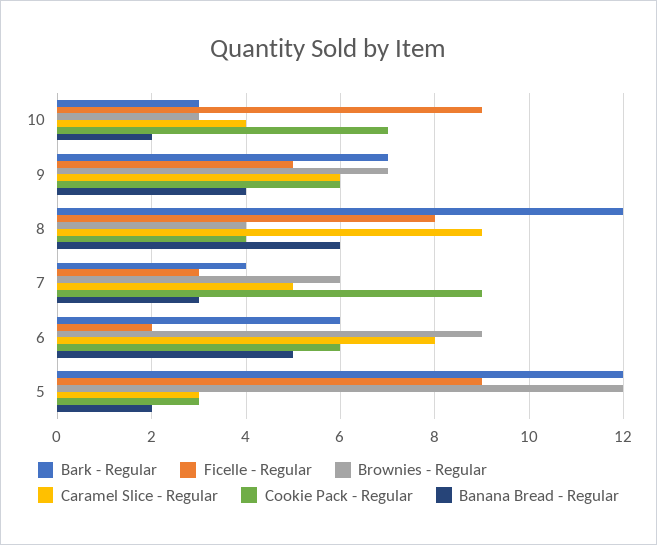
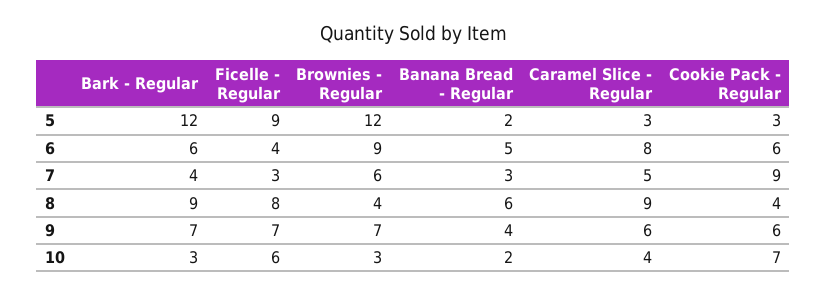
  {
    "Bark - Regular": {
      "10": 3,
      "9": 7,
-     "8": 12,
+     "8": 9,
      "7": 4,
      "6": 6,
      "5": 12
    },
    "Ficelle - Regular": {
-     "10": 9,
+     "10": 6,
-     "9": 5,
+     "9": 7,
      "8": 8,
      "7": 3,
-     "6": 2,
+     "6": 4,
      "5": 9
    },
    "Brownies - Regular": {
      "10": 3,
      "9": 7,
      "8": 4,
      "7": 6,
      "6": 9,
      "5": 12
    },
    "Caramel Slice - Regular": {
      "10": 4,
      "9": 6,
      "8": 9,
      "7": 5,
      "6": 8,
      "5": 3
    },
    "Cookie Pack - Regular": {
      "10": 7,
      "9": 6,
      "8": 4,
      "7": 9,
      "6": 6,
      "5": 3
    },
    "Banana Bread - Regular": {
      "10": 2,
      "9": 4,
      "8": 6,
      "7": 3,
      "6": 5,
      "5": 2
    }
  }

